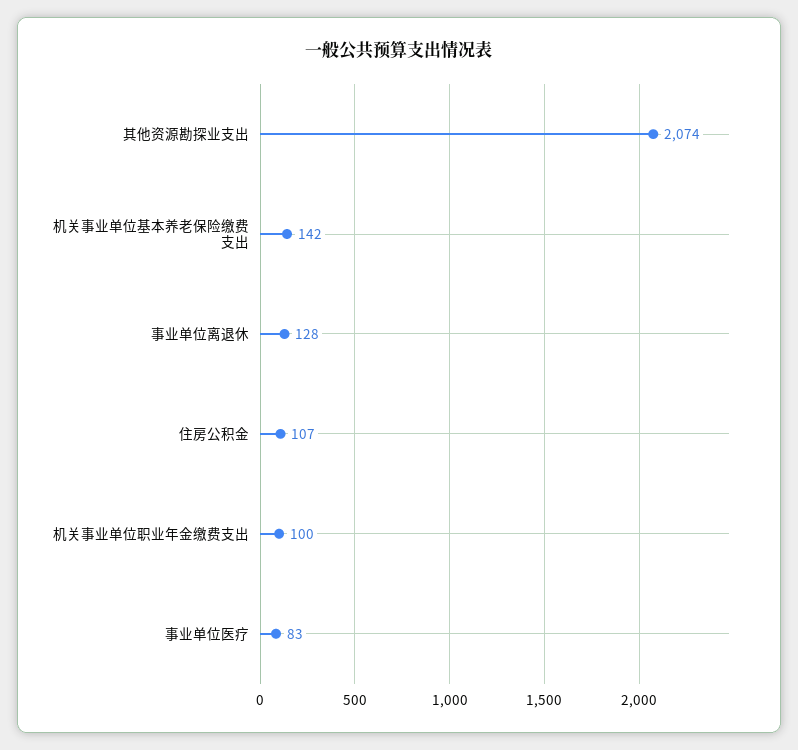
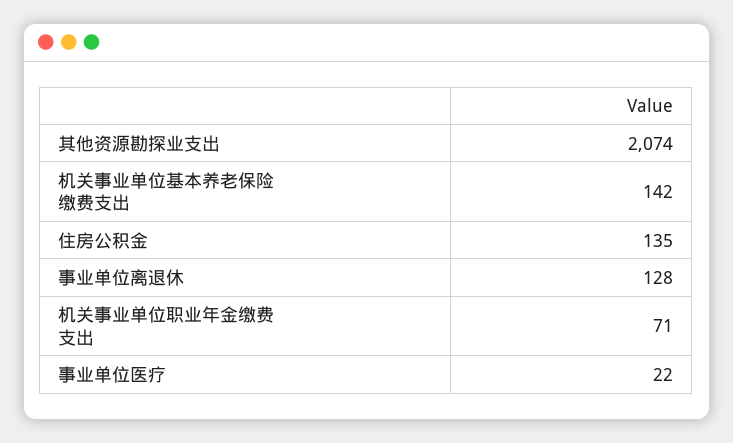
  {
    "其他资源勘探业支出": 2074,
    "机关事业单位基本养老保险缴费支出": 142,
    "事业单位离退休": 128,
-   "住房公积金": 107,
+   "住房公积金": 135,
-   "机关事业单位职业年金缴费支出": 100,
+   "机关事业单位职业年金缴费支出": 71,
-   "事业单位医疗": 83
+   "事业单位医疗": 22
  }

